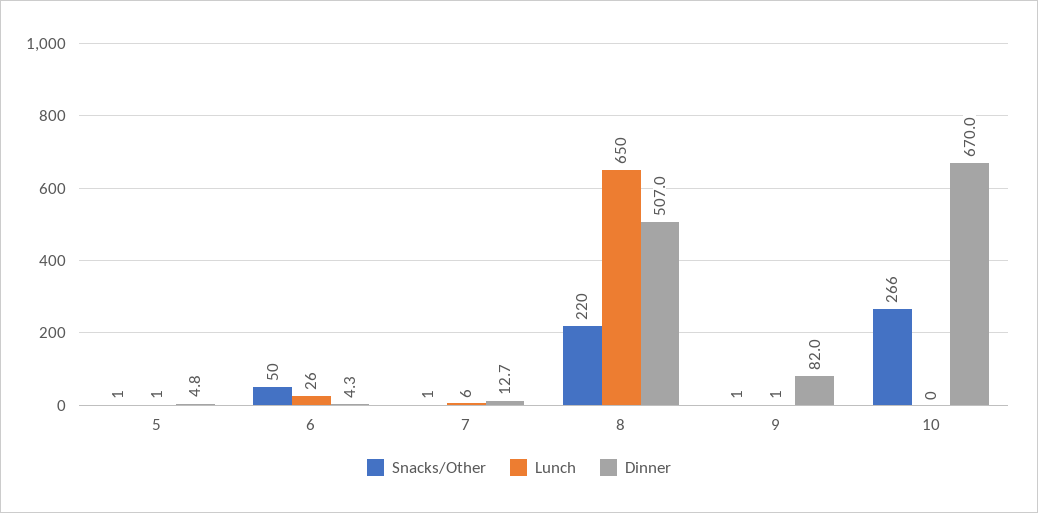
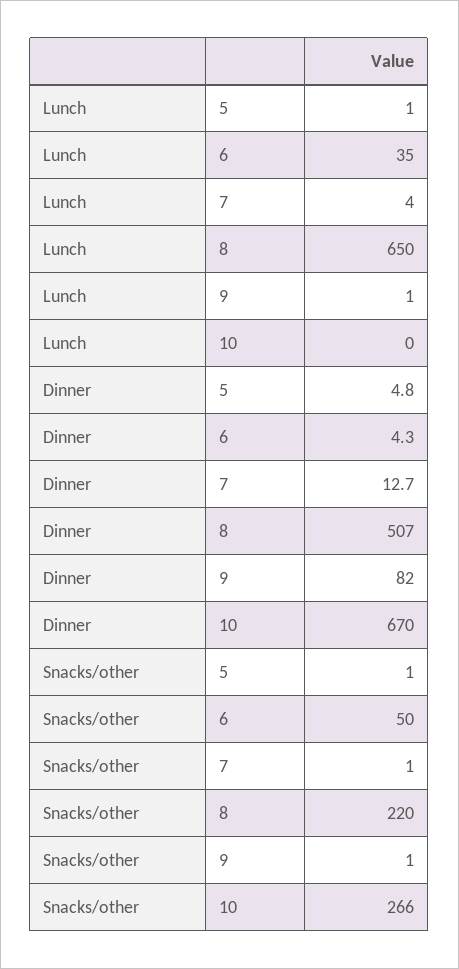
  {
    "Snacks/Other": {
      "5": 1,
      "6": 50,
      "7": 1,
      "8": 220,
      "9": 1,
      "10": 266
    },
    "Lunch": {
      "5": 1,
-     "6": 26,
+     "6": 35,
-     "7": 6,
+     "7": 4,
      "8": 650,
      "9": 1,
      "10": 0
    },
    "Dinner": {
      "5": 4.8,
      "6": 4.3,
      "7": 12.7,
      "8": 507,
      "9": 82,
      "10": 670
    }
  }

